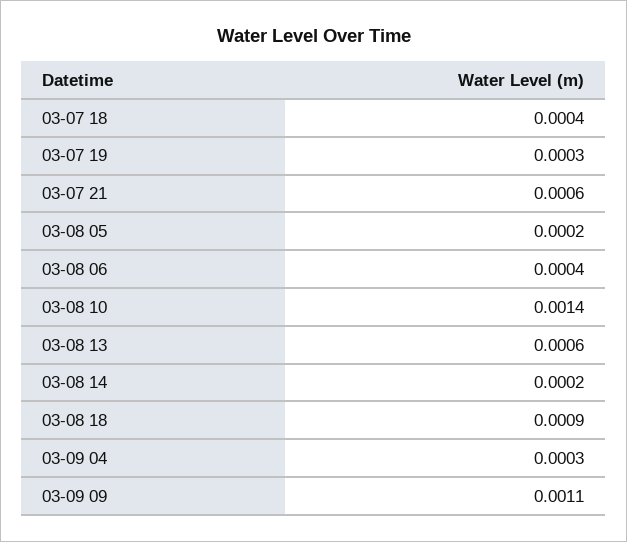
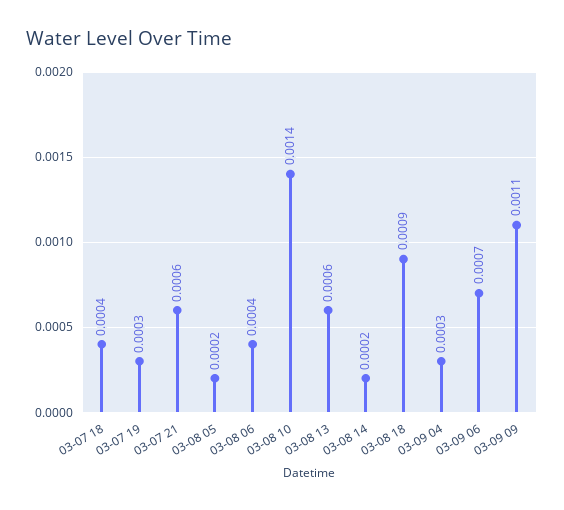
  {
    "03-07 18": 0.0004,
    "03-07 19": 0.0003,
    "03-07 21": 0.0006,
    "03-08 05": 0.0002,
    "03-08 06": 0.0004,
    "03-08 10": 0.0014,
    "03-08 13": 0.0006,
    "03-08 14": 0.0002,
    "03-08 18": 0.0009,
    "03-09 04": 0.0003,
-   "03-09 09": 0.0011
+   "03-09 09": 0.0011,
+   "03-09 06": 0.0007
  }

